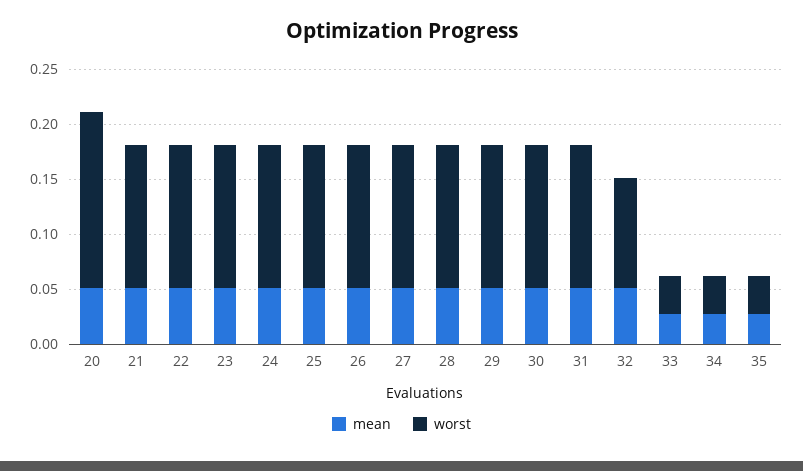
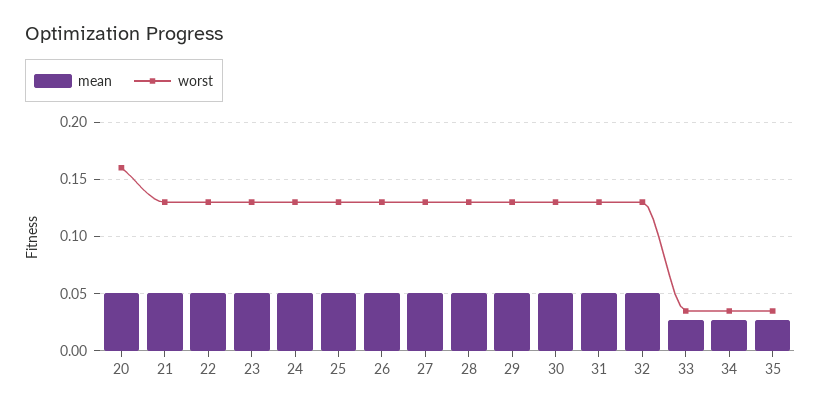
  {
    "mean": {
      "20": 0.05,
      "21": 0.05,
      "22": 0.05,
      "23": 0.05,
      "24": 0.05,
      "25": 0.05,
      "26": 0.05,
      "27": 0.05,
      "28": 0.05,
      "29": 0.05,
      "30": 0.05,
      "31": 0.05,
      "32": 0.05,
      "33": 0.03,
      "34": 0.03,
      "35": 0.03
    },
    "worst": {
      "20": 0.16,
      "21": 0.13,
      "22": 0.13,
      "23": 0.13,
      "24": 0.13,
      "25": 0.13,
      "26": 0.13,
      "27": 0.13,
      "28": 0.13,
      "29": 0.13,
      "30": 0.13,
      "31": 0.13,
-     "32": 0.1,
+     "32": 0.13,
      "33": 0.04,
      "34": 0.04,
      "35": 0.04
    }
  }

